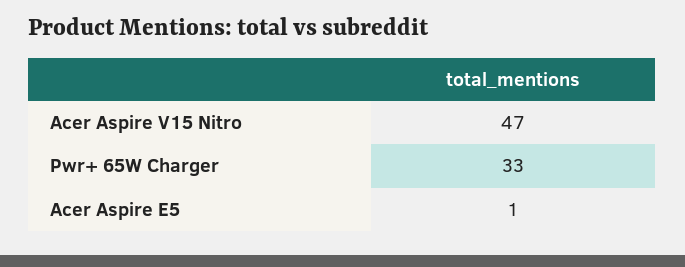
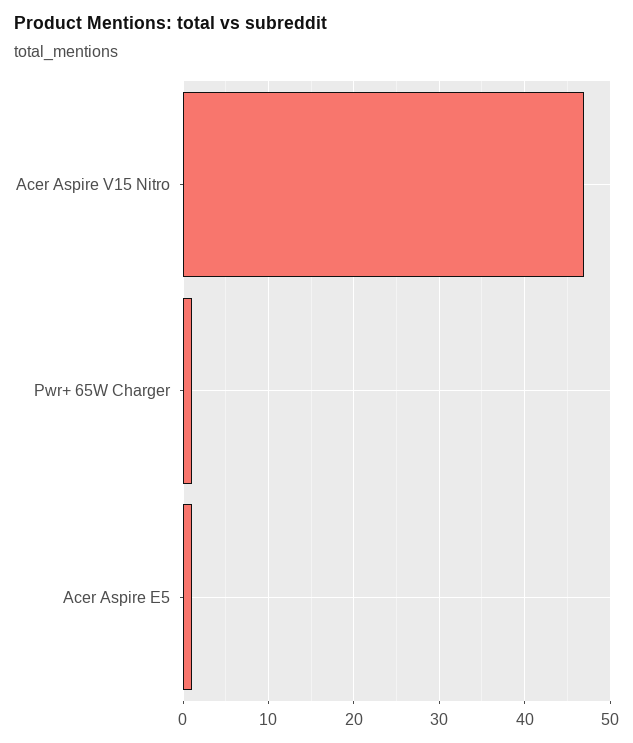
  {
    "Acer Aspire V15 Nitro": 47,
-   "Pwr+ 65W Charger": 33,
+   "Pwr+ 65W Charger": 1,
    "Acer Aspire E5": 1
  }

